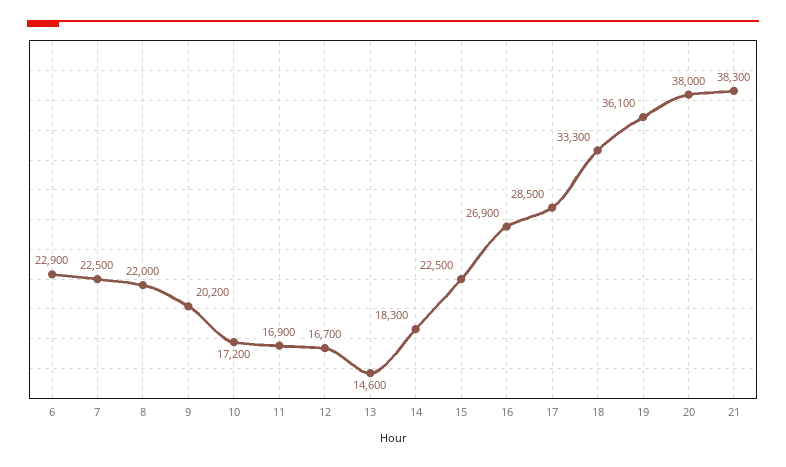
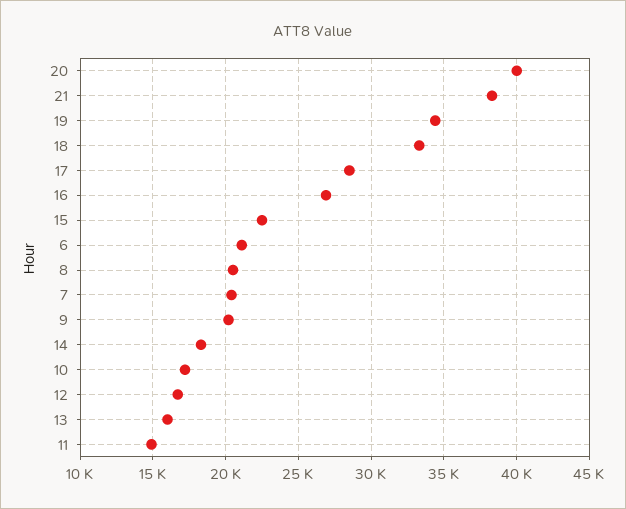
  {
-   "6": 22900,
+   "6": 21000,
-   "7": 22500,
+   "7": 20500,
-   "8": 22000,
+   "8": 20500,
    "9": 20200,
    "10": 17200,
-   "11": 16900,
+   "11": 15000,
    "12": 16700,
-   "13": 14600,
+   "13": 16000,
    "14": 18300,
    "15": 22500,
    "16": 26900,
    "17": 28500,
    "18": 33300,
-   "19": 36100,
+   "19": 34500,
-   "20": 38000,
+   "20": 40000,
    "21": 38300
  }

